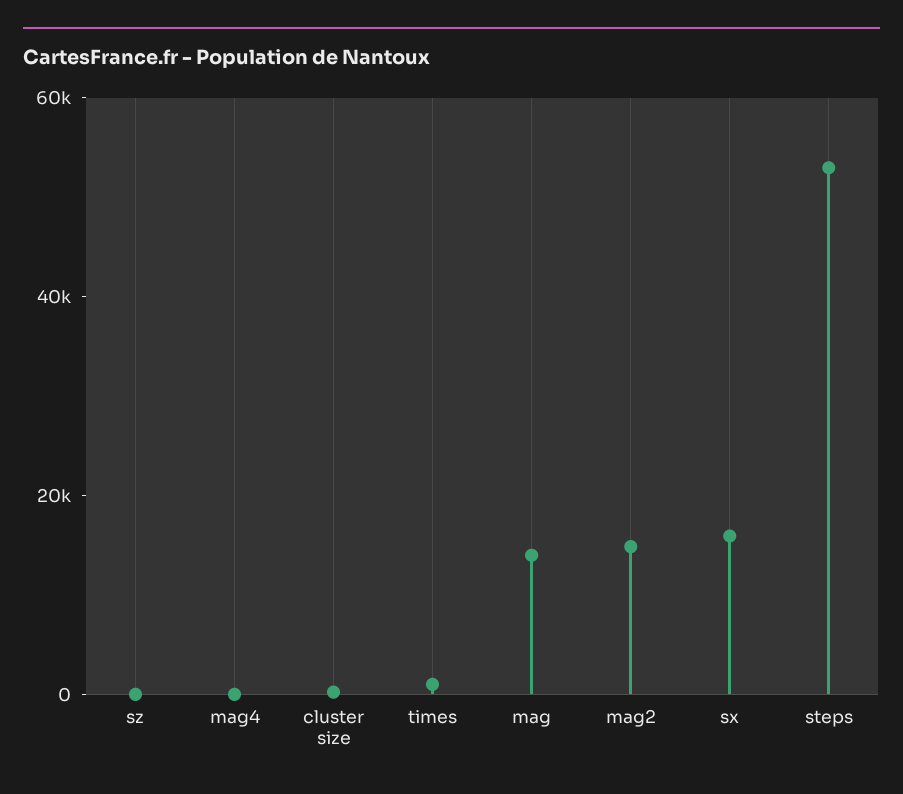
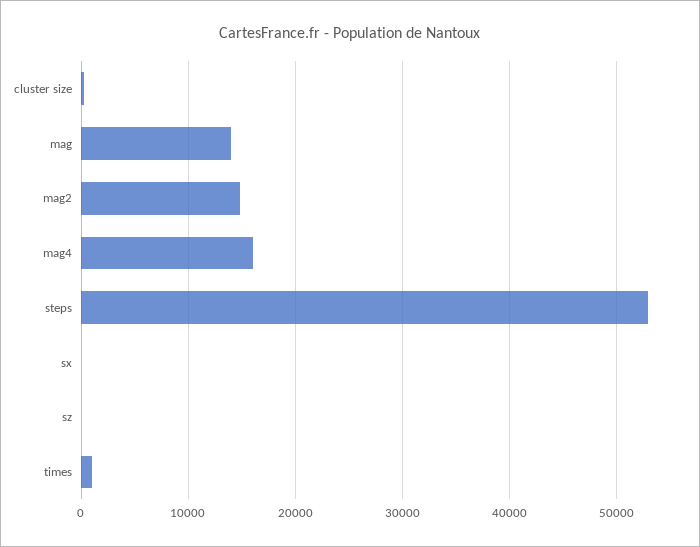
  {
    "sz": 0,
-   "mag4": 0,
+   "mag4": 16000,
    "cluster size": 0,
    "times": 1000,
    "mag": 14000,
    "mag2": 15000,
-   "sx": 15000,
+   "sx": 0,
    "steps": 53000
  }

